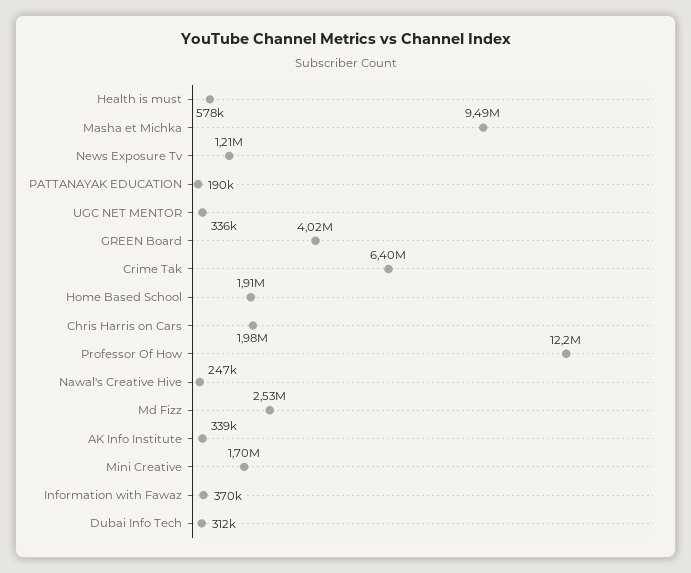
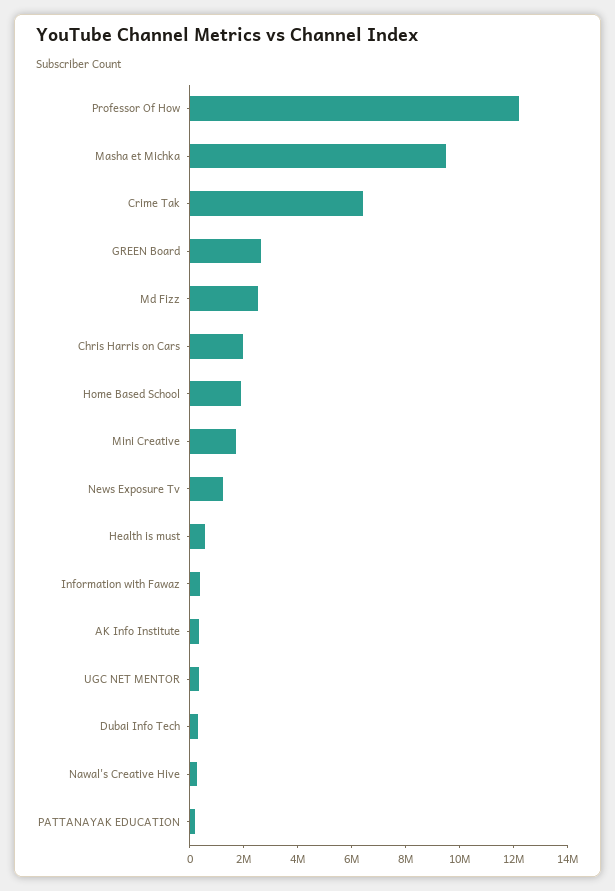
  {
    "Health is must": 578000,
    "Masha et Michka": 9490000,
    "News Exposure Tv": 1210000,
    "PATTANAYAK EDUCATION": 190000,
    "UGC NET MENTOR": 336000,
-   "GREEN Board": 4020000,
+   "GREEN Board": 2500000,
    "Crime Tak": 6400000,
    "Home Based School": 1910000,
    "Chris Harris on Cars": 1980000,
    "Professor Of How": 12200000,
    "Nawal's Creative Hive": 247000,
    "Md Fizz": 2530000,
    "AK Info Institute": 339000,
    "Mini Creative": 1700000,
    "Information with Fawaz": 370000,
    "Dubai Info Tech": 312000
  }

